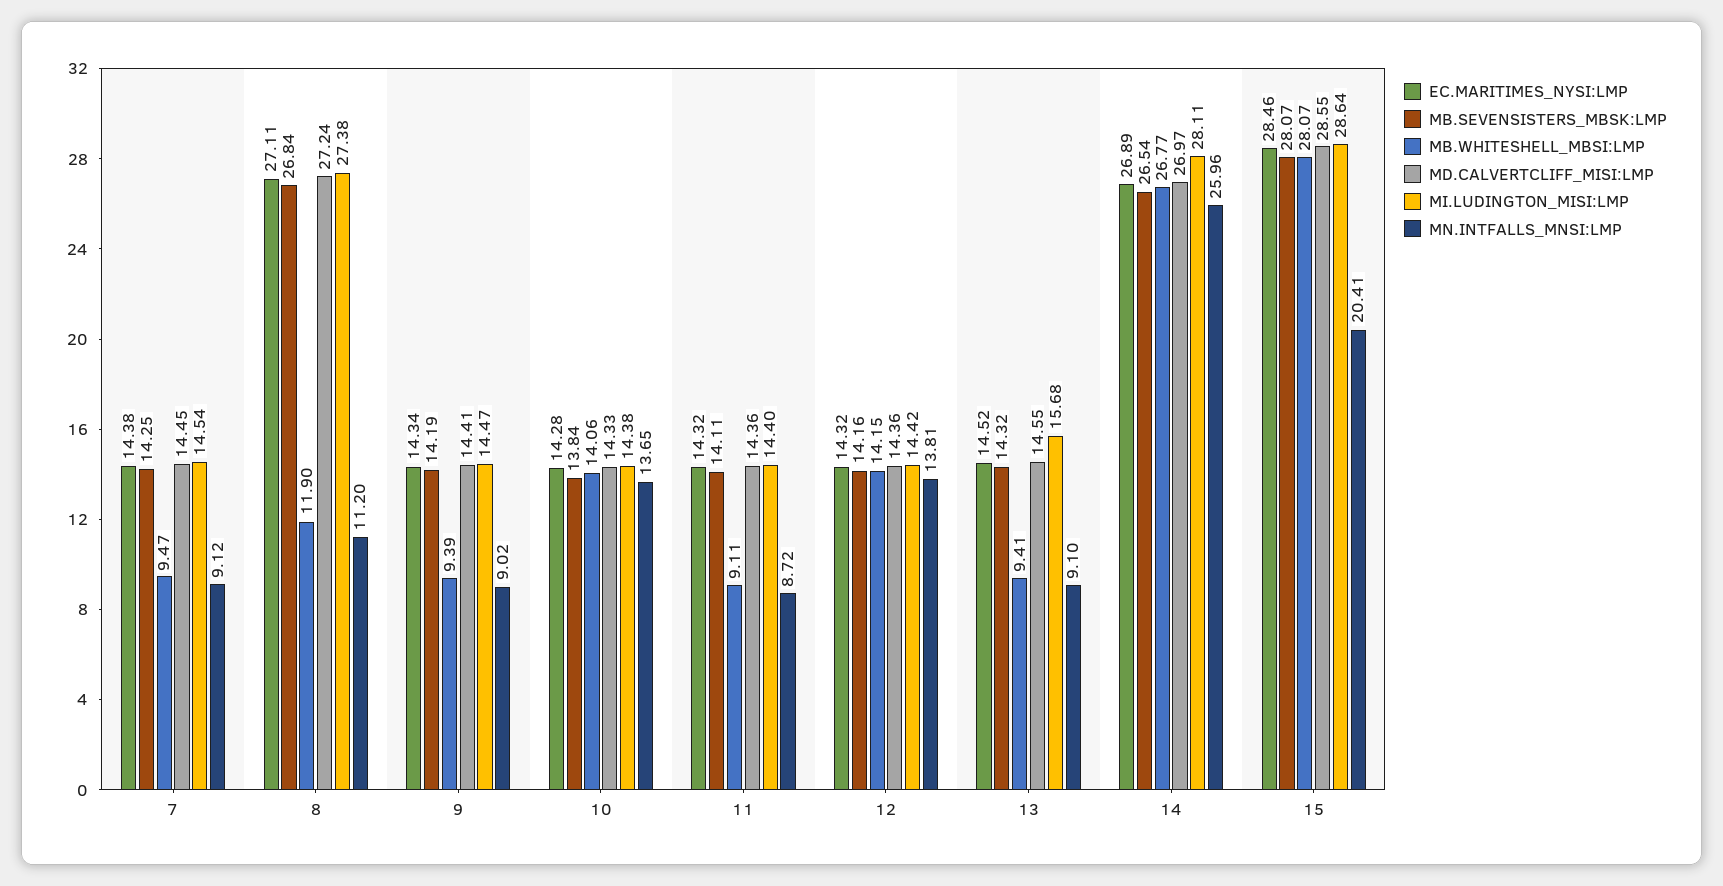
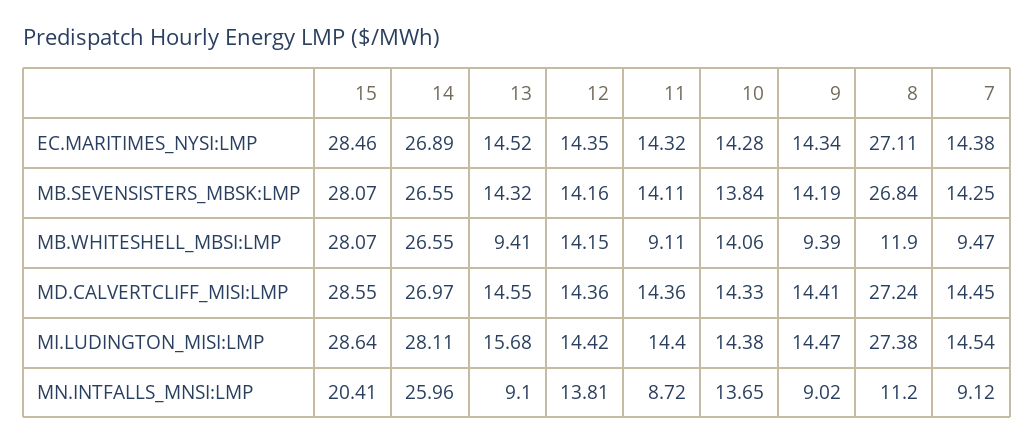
  {
    "EC.MARITIMES_NYSI:LMP": {
      "7": 14.38,
      "8": 27.11,
      "9": 14.34,
      "10": 14.28,
      "11": 14.32,
-     "12": 14.32,
+     "12": 14.35,
      "13": 14.52,
      "14": 26.89,
      "15": 28.46
    },
    "MB.SEVENSISTERS_MBSK:LMP": {
      "7": 14.25,
      "8": 26.84,
      "9": 14.19,
      "10": 13.84,
      "11": 14.11,
      "12": 14.16,
      "13": 14.32,
-     "14": 26.54,
+     "14": 26.55,
      "15": 28.07
    },
    "MB.WHITESHELL_MBSI:LMP": {
      "7": 9.47,
      "8": 11.9,
      "9": 9.39,
      "10": 14.06,
      "11": 9.11,
      "12": 14.15,
      "13": 9.41,
-     "14": 26.77,
+     "14": 26.55,
      "15": 28.07
    },
    "MD.CALVERTCLIFF_MISI:LMP": {
      "7": 14.45,
      "8": 27.24,
      "9": 14.41,
      "10": 14.33,
      "11": 14.36,
      "12": 14.36,
      "13": 14.55,
      "14": 26.97,
      "15": 28.55
    },
    "MI.LUDINGTON_MISI:LMP": {
      "7": 14.54,
      "8": 27.38,
      "9": 14.47,
      "10": 14.38,
      "11": 14.4,
      "12": 14.42,
      "13": 15.68,
      "14": 28.11,
      "15": 28.64
    },
    "MN.INTFALLS_MNSI:LMP": {
      "7": 9.12,
      "8": 11.2,
      "9": 9.02,
      "10": 13.65,
      "11": 8.72,
      "12": 13.81,
      "13": 9.1,
      "14": 25.96,
      "15": 20.41
    }
  }

